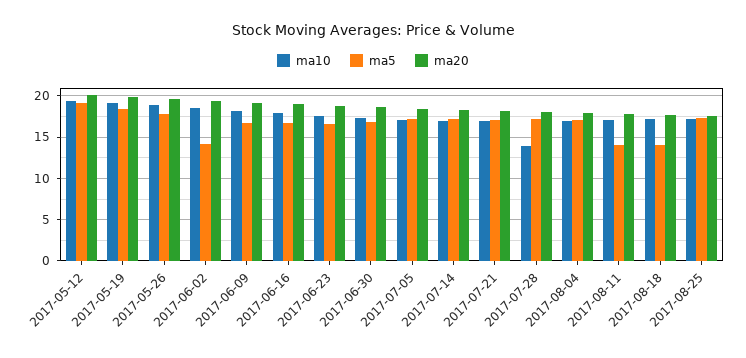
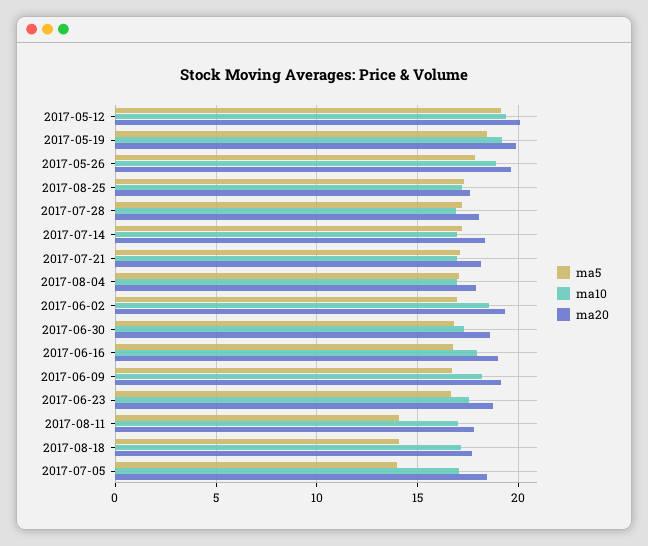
  {
    "ma10": {
      "2017-05-12": 19.5,
      "2017-05-19": 19,
      "2017-05-26": 19,
      "2017-06-02": 18.5,
      "2017-06-09": 18,
      "2017-06-16": 18,
      "2017-06-23": 17.5,
      "2017-06-30": 17.5,
      "2017-07-05": 17,
      "2017-07-14": 17,
      "2017-07-21": 17,
-     "2017-07-28": 14,
+     "2017-07-28": 17,
      "2017-08-04": 17,
      "2017-08-11": 17,
      "2017-08-18": 17,
      "2017-08-25": 17
    },
    "ma5": {
      "2017-05-12": 19,
      "2017-05-19": 18.5,
      "2017-05-26": 18,
-     "2017-06-02": 14,
+     "2017-06-02": 17,
      "2017-06-09": 16.5,
      "2017-06-16": 17,
      "2017-06-23": 16.5,
      "2017-06-30": 17,
-     "2017-07-05": 17,
+     "2017-07-05": 14,
      "2017-07-14": 17,
      "2017-07-21": 17,
      "2017-07-28": 17,
      "2017-08-04": 17,
      "2017-08-11": 14,
      "2017-08-18": 14,
      "2017-08-25": 17.5
    },
    "ma20": {
      "2017-05-12": 20,
      "2017-05-19": 20,
      "2017-05-26": 19.5,
      "2017-06-02": 19.5,
      "2017-06-09": 19,
      "2017-06-16": 19,
      "2017-06-23": 19,
      "2017-06-30": 18.5,
      "2017-07-05": 18.5,
      "2017-07-14": 18.5,
      "2017-07-21": 18,
      "2017-07-28": 18,
      "2017-08-04": 18,
      "2017-08-11": 18,
      "2017-08-18": 17.5,
      "2017-08-25": 17.5
    }
  }

